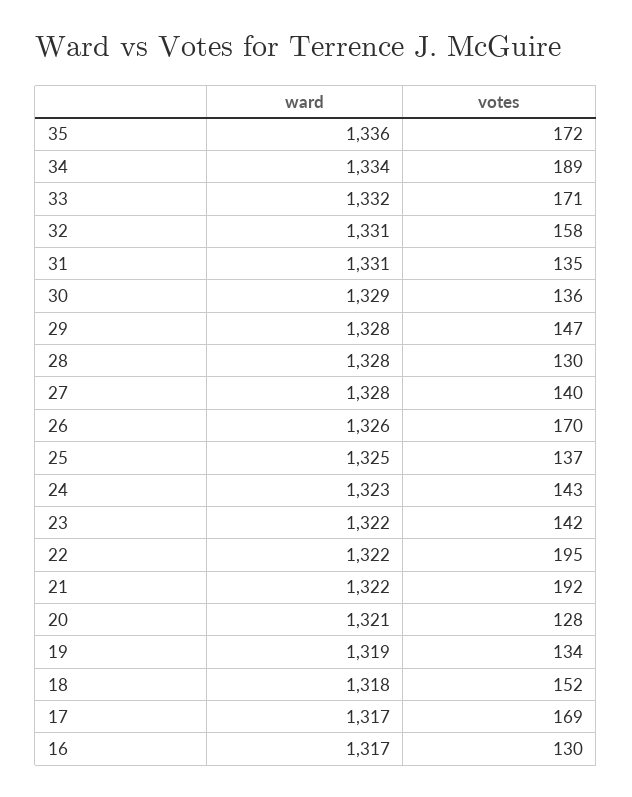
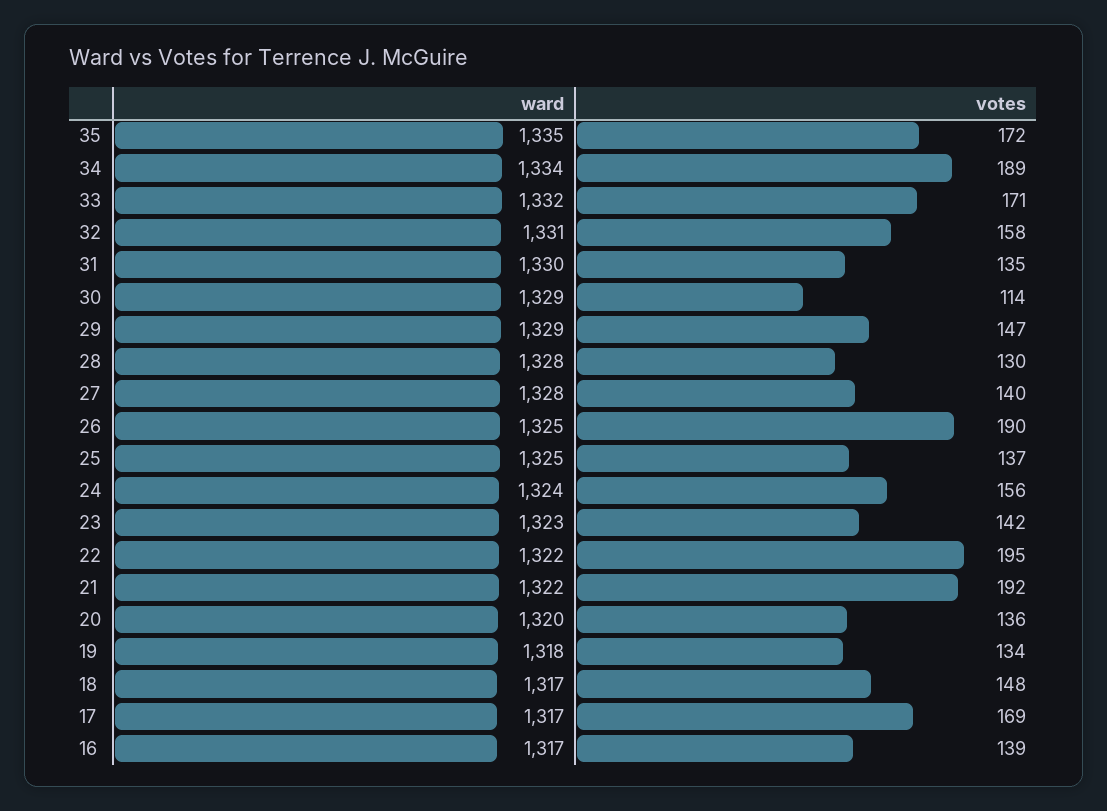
  {
    "ward": {
-     "35": 1336,
+     "35": 1335,
      "34": 1334,
      "33": 1332,
      "32": 1331,
-     "31": 1331,
+     "31": 1330,
      "30": 1329,
-     "29": 1328,
+     "29": 1329,
      "28": 1328,
      "27": 1328,
-     "26": 1326,
+     "26": 1325,
      "25": 1325,
-     "24": 1323,
+     "24": 1324,
-     "23": 1322,
+     "23": 1323,
      "22": 1322,
      "21": 1322,
-     "20": 1321,
+     "20": 1320,
-     "19": 1319,
+     "19": 1318,
-     "18": 1318,
+     "18": 1317,
      "17": 1317,
      "16": 1317
    },
    "votes": {
      "35": 172,
      "34": 189,
      "33": 171,
      "32": 158,
      "31": 135,
-     "30": 136,
+     "30": 114,
      "29": 147,
      "28": 130,
      "27": 140,
-     "26": 170,
+     "26": 190,
      "25": 137,
-     "24": 143,
+     "24": 156,
      "23": 142,
      "22": 195,
      "21": 192,
-     "20": 128,
+     "20": 136,
      "19": 134,
-     "18": 152,
+     "18": 148,
      "17": 169,
-     "16": 130
+     "16": 139
    }
  }

